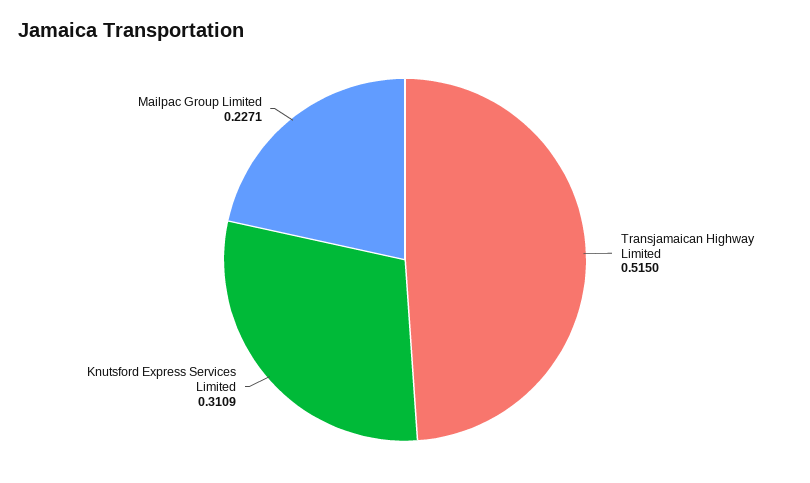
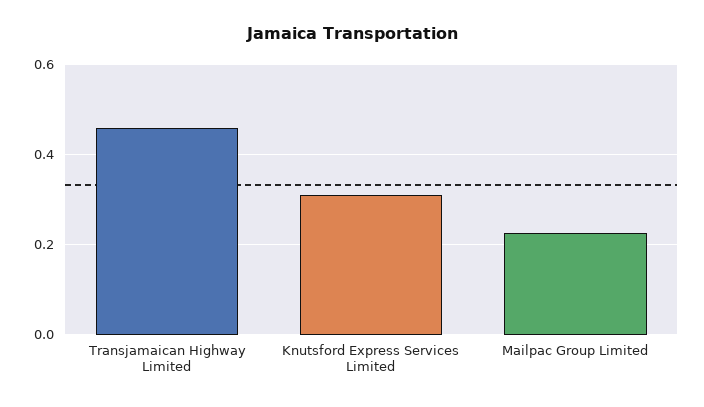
  {
-   "Transjamaican Highway Limited": 0.515,
+   "Transjamaican Highway Limited": 0.46,
    "Knutsford Express Services Limited": 0.3109,
    "Mailpac Group Limited": 0.2271
  }

